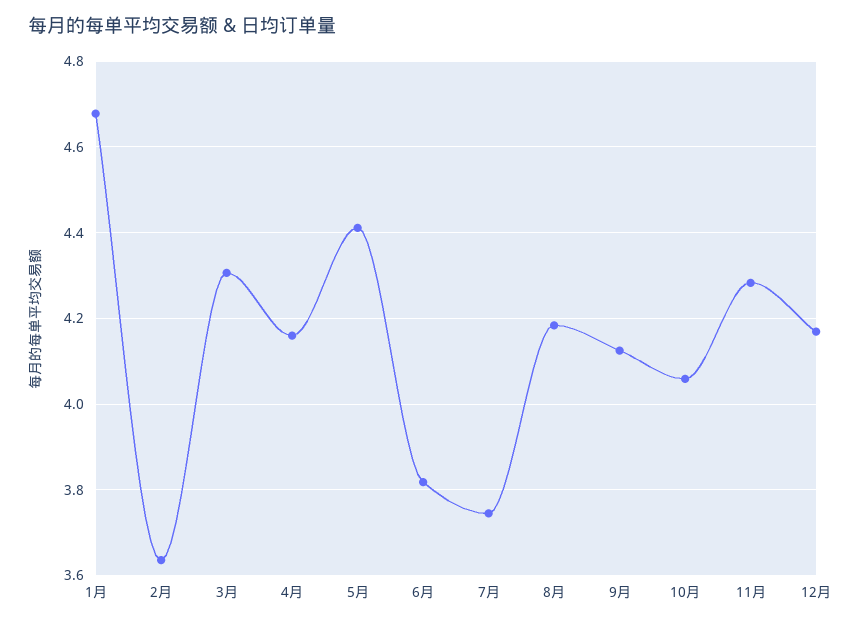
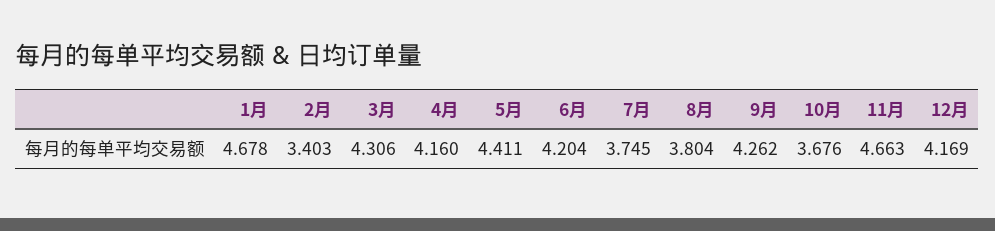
  {
    "1月": 4.678,
-   "2月": 3.64,
+   "2月": 3.403,
    "3月": 4.306,
    "4月": 4.16,
    "5月": 4.411,
-   "6月": 3.82,
+   "6月": 4.204,
    "7月": 3.745,
-   "8月": 4.18,
+   "8月": 3.804,
-   "9月": 4.12,
+   "9月": 4.262,
-   "10月": 4.06,
+   "10月": 3.676,
-   "11月": 4.28,
+   "11月": 4.663,
    "12月": 4.169
  }

